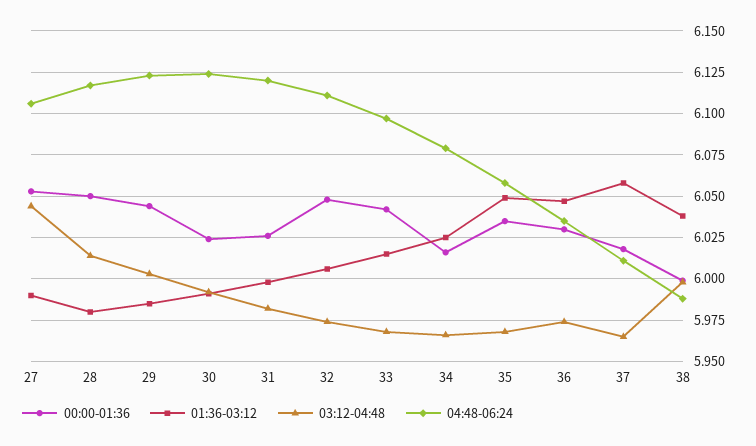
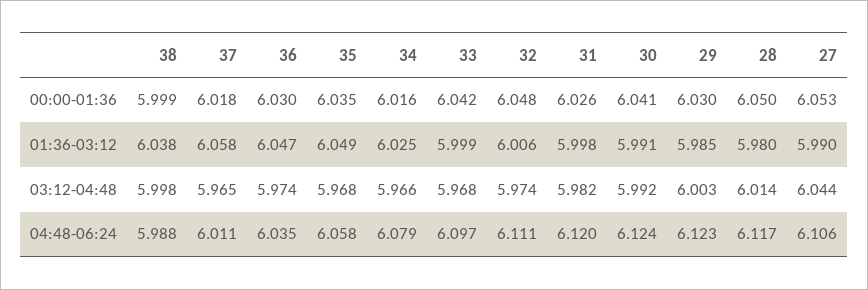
  {
    "00:00-01:36": {
      "27": 6.053,
      "28": 6.05,
-     "29": 6.045,
+     "29": 6.03,
-     "30": 6.025,
+     "30": 6.041,
      "31": 6.026,
      "32": 6.048,
      "33": 6.042,
      "34": 6.016,
      "35": 6.035,
      "36": 6.03,
      "37": 6.018,
      "38": 5.999
    },
    "01:36-03:12": {
      "27": 5.99,
      "28": 5.98,
      "29": 5.985,
      "30": 5.991,
      "31": 5.998,
      "32": 6.006,
-     "33": 6.015,
+     "33": 5.999,
      "34": 6.025,
      "35": 6.049,
      "36": 6.047,
      "37": 6.058,
      "38": 6.038
    },
    "03:12-04:48": {
      "27": 6.044,
      "28": 6.014,
      "29": 6.003,
      "30": 5.992,
      "31": 5.982,
      "32": 5.974,
      "33": 5.968,
      "34": 5.966,
      "35": 5.968,
      "36": 5.974,
      "37": 5.965,
      "38": 5.998
    },
    "04:48-06:24": {
      "27": 6.106,
      "28": 6.117,
      "29": 6.123,
      "30": 6.124,
      "31": 6.12,
      "32": 6.111,
      "33": 6.097,
      "34": 6.079,
      "35": 6.058,
      "36": 6.035,
      "37": 6.011,
      "38": 5.988
    }
  }

